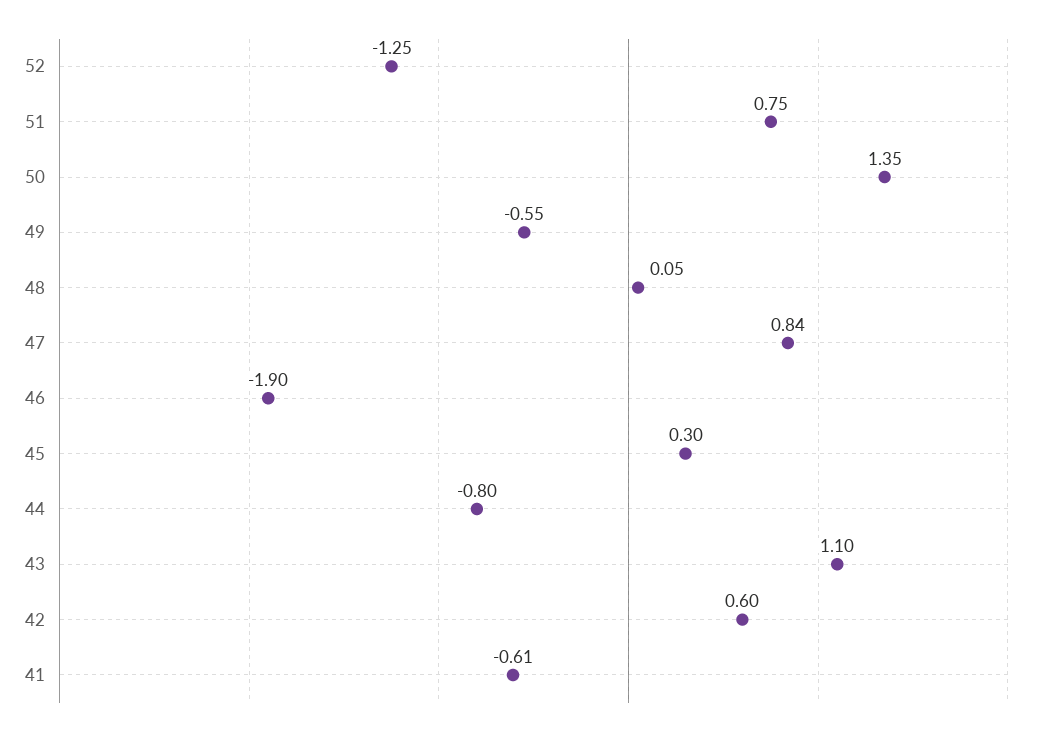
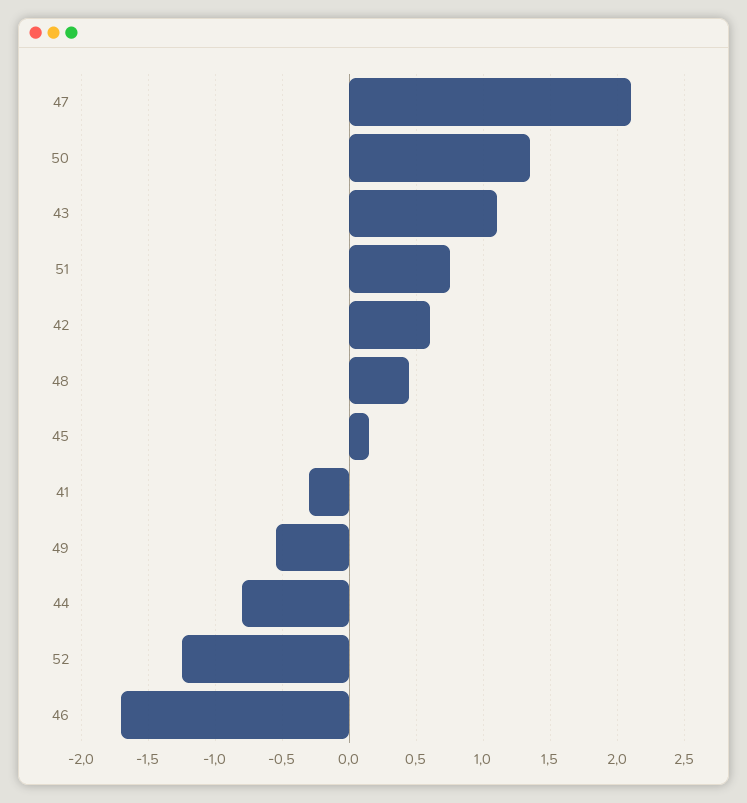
  {
    "52": -1.25,
    "51": 0.75,
    "50": 1.35,
    "49": -0.55,
-   "48": 0.05,
+   "48": 0.45,
-   "47": 0.84,
+   "47": 2.1,
-   "46": -1.9,
+   "46": -1.7,
-   "45": 0.3,
+   "45": 0.15,
    "44": -0.8,
    "43": 1.1,
    "42": 0.6,
-   "41": -0.61
+   "41": -0.3
  }

